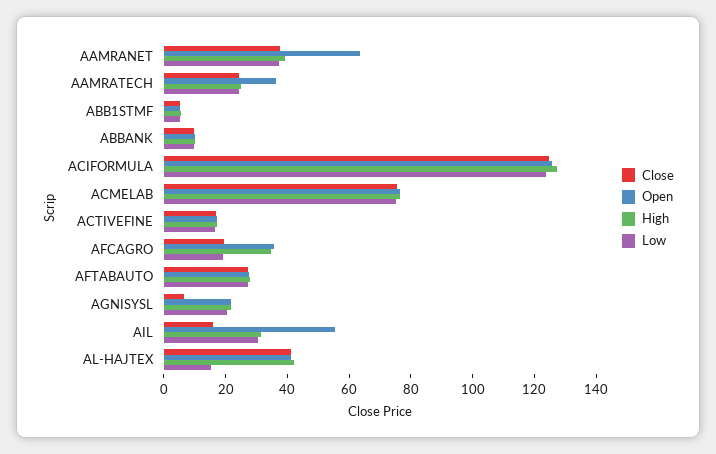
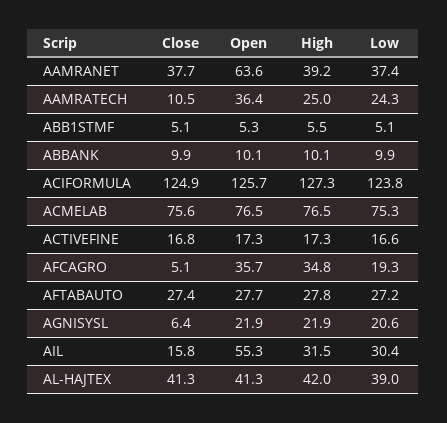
  {
    "Close": {
      "AAMRANET": 37.7,
-     "AAMRATECH": 25,
+     "AAMRATECH": 10.5,
      "ABB1STMF": 5.1,
      "ABBANK": 9.9,
      "ACIFORMULA": 124.9,
      "ACMELAB": 75.6,
      "ACTIVEFINE": 16.8,
-     "AFCAGRO": 20,
+     "AFCAGRO": 5.1,
      "AFTABAUTO": 27.4,
      "AGNISYSL": 6.4,
      "AIL": 15.8,
      "AL-HAJTEX": 41.3
    },
    "Open": {
      "AAMRANET": 63.6,
      "AAMRATECH": 36.4,
      "ABB1STMF": 5.3,
      "ABBANK": 10.1,
      "ACIFORMULA": 125.7,
      "ACMELAB": 76.5,
      "ACTIVEFINE": 17.3,
      "AFCAGRO": 35.7,
      "AFTABAUTO": 27.7,
      "AGNISYSL": 21.9,
      "AIL": 55.3,
      "AL-HAJTEX": 41.3
    },
    "High": {
      "AAMRANET": 39.2,
      "AAMRATECH": 25,
      "ABB1STMF": 5.5,
      "ABBANK": 10.1,
      "ACIFORMULA": 127.3,
      "ACMELAB": 76.5,
      "ACTIVEFINE": 17.3,
      "AFCAGRO": 34.8,
      "AFTABAUTO": 27.8,
      "AGNISYSL": 21.9,
      "AIL": 31.5,
      "AL-HAJTEX": 42
    },
    "Low": {
      "AAMRANET": 37.4,
      "AAMRATECH": 24.3,
      "ABB1STMF": 5.1,
      "ABBANK": 9.9,
      "ACIFORMULA": 123.8,
      "ACMELAB": 75.3,
      "ACTIVEFINE": 16.6,
      "AFCAGRO": 19.3,
      "AFTABAUTO": 27.2,
      "AGNISYSL": 20.6,
      "AIL": 30.4,
-     "AL-HAJTEX": 15
+     "AL-HAJTEX": 39
    }
  }

